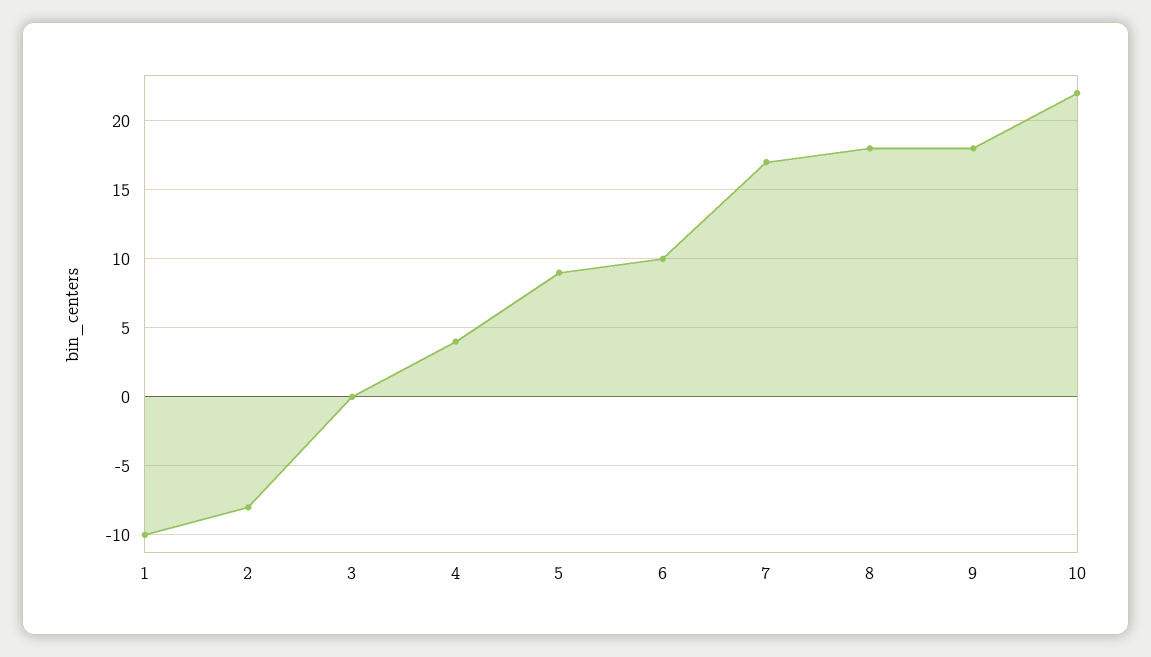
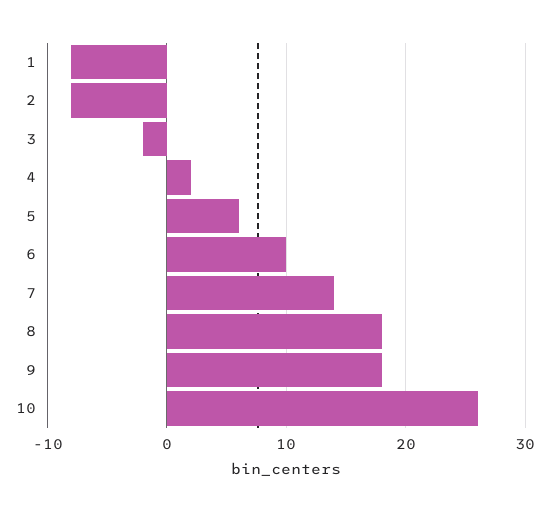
  {
-   "1": -10,
+   "1": -8,
    "2": -8,
-   "3": 0,
+   "3": -2,
-   "4": 4,
+   "4": 2,
-   "5": 9,
+   "5": 6,
    "6": 10,
-   "7": 17,
+   "7": 14,
    "8": 18,
    "9": 18,
-   "10": 22
+   "10": 26
  }

